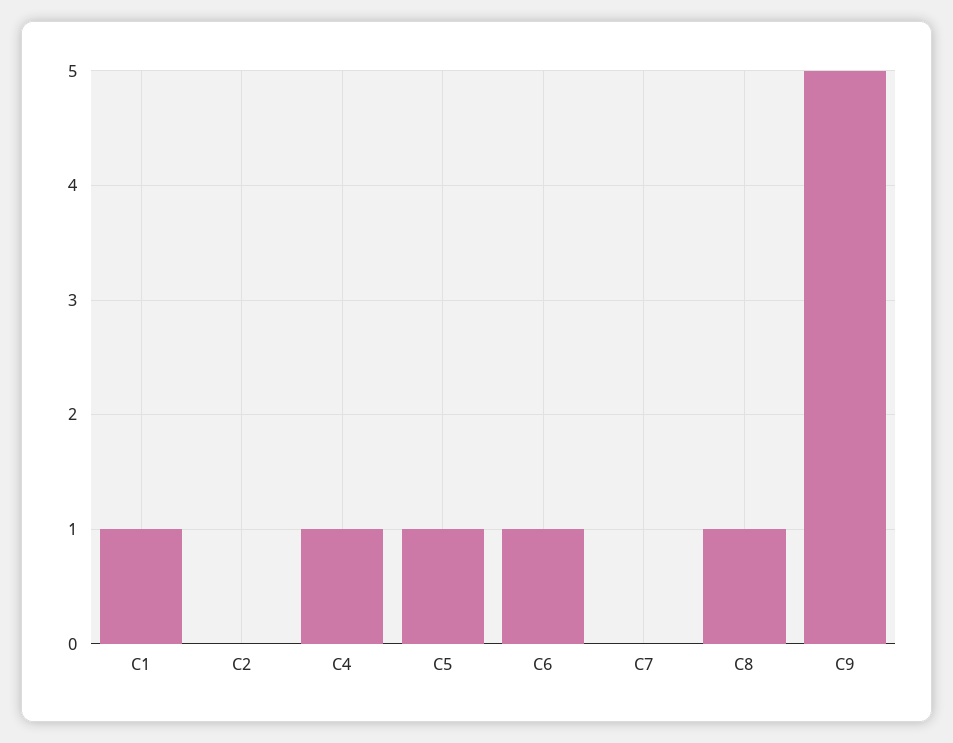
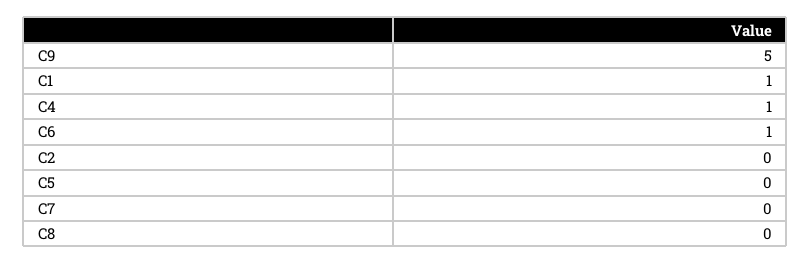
  {
    "C1": 1,
    "C2": 0,
    "C4": 1,
-   "C5": 1,
+   "C5": 0,
    "C6": 1,
    "C7": 0,
-   "C8": 1,
+   "C8": 0,
    "C9": 5
  }

